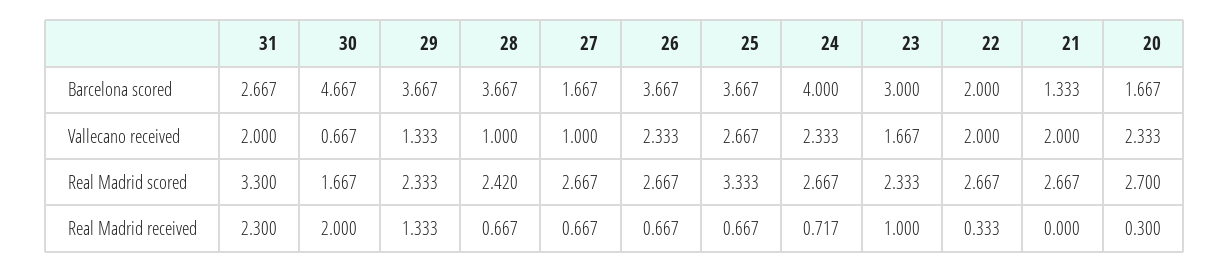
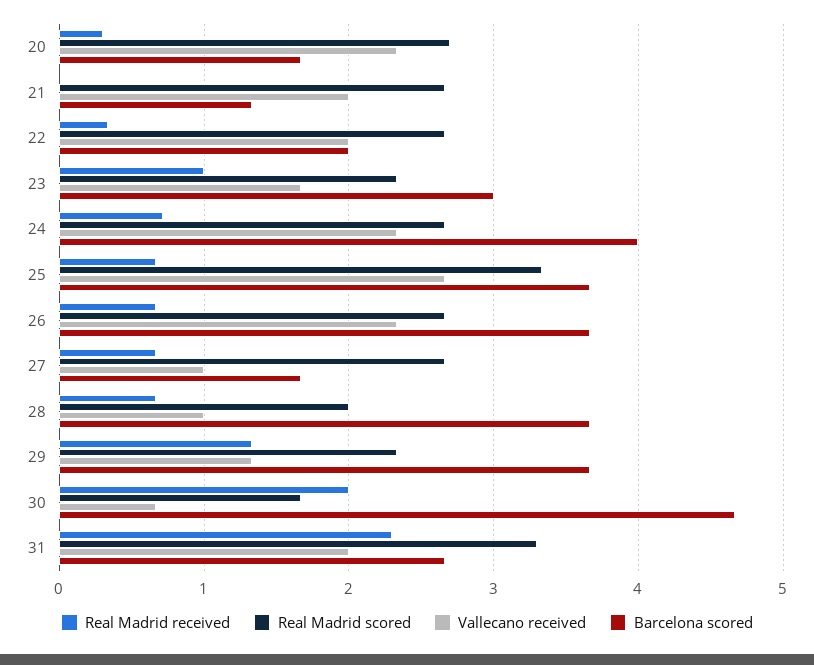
  {
    "Barcelona scored": {
      "31": 2.667,
      "30": 4.667,
      "29": 3.667,
      "28": 3.667,
      "27": 1.667,
      "26": 3.667,
      "25": 3.667,
      "24": 4,
      "23": 3,
      "22": 2,
      "21": 1.333,
      "20": 1.667
    },
    "Vallecano received": {
      "31": 2,
      "30": 0.667,
      "29": 1.333,
      "28": 1,
      "27": 1,
      "26": 2.333,
      "25": 2.667,
      "24": 2.333,
      "23": 1.667,
      "22": 2,
      "21": 2,
      "20": 2.333
    },
    "Real Madrid scored": {
      "31": 3.3,
      "30": 1.667,
      "29": 2.333,
-     "28": 2.42,
+     "28": 2,
      "27": 2.667,
      "26": 2.667,
      "25": 3.333,
      "24": 2.667,
      "23": 2.333,
      "22": 2.667,
      "21": 2.667,
      "20": 2.7
    },
    "Real Madrid received": {
      "31": 2.3,
      "30": 2,
      "29": 1.333,
      "28": 0.667,
      "27": 0.667,
      "26": 0.667,
      "25": 0.667,
      "24": 0.717,
      "23": 1,
      "22": 0.333,
      "21": 0,
      "20": 0.3
    }
  }

